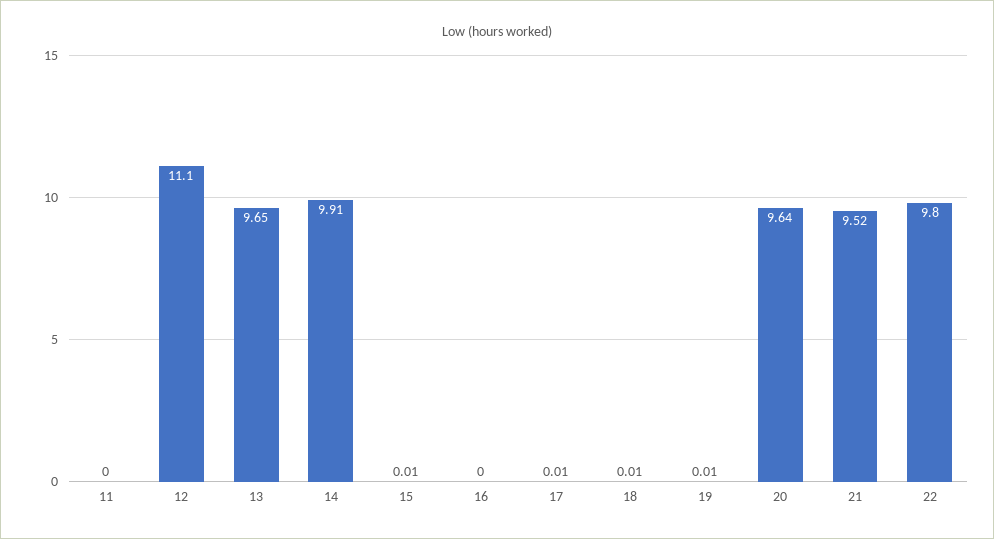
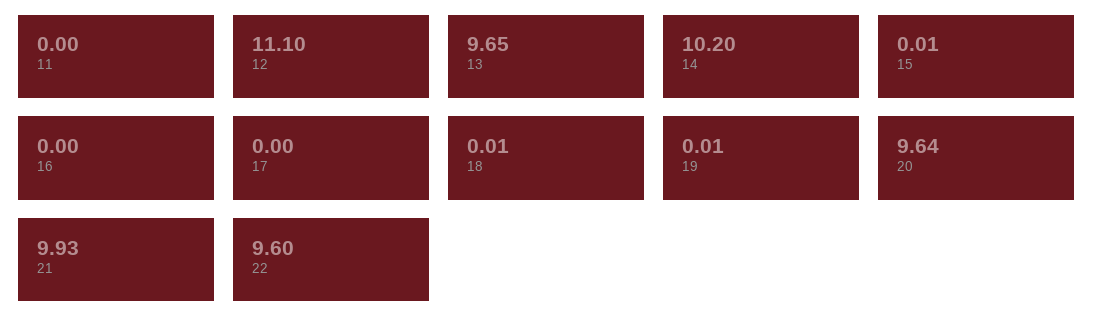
  {
    "11": 0,
    "12": 11.1,
    "13": 9.65,
-   "14": 9.91,
+   "14": 10.2,
    "15": 0.01,
    "16": 0,
-   "17": 0.01,
+   "17": 0,
    "18": 0.01,
    "19": 0.01,
    "20": 9.64,
-   "21": 9.52,
+   "21": 9.93,
-   "22": 9.8
+   "22": 9.6
  }

